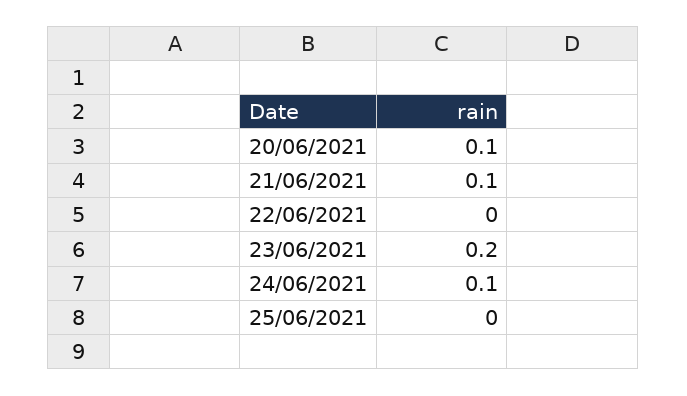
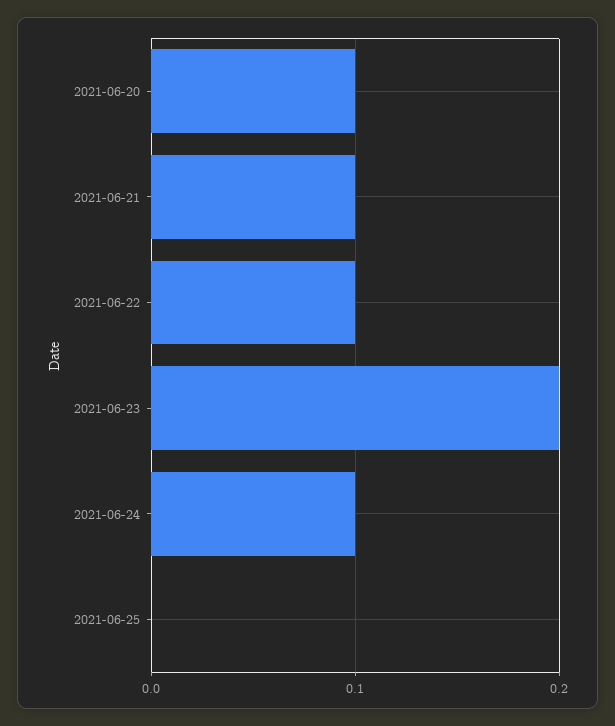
  {
    "20/06/2021": 0.1,
    "21/06/2021": 0.1,
-   "22/06/2021": 0,
+   "22/06/2021": 0.1,
    "23/06/2021": 0.2,
    "24/06/2021": 0.1,
    "25/06/2021": 0
  }

